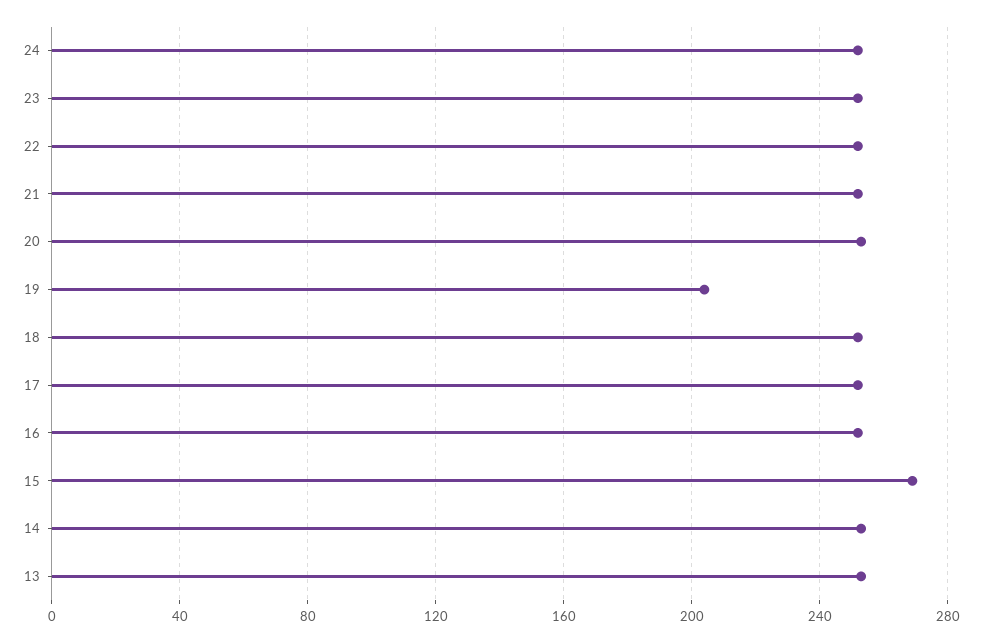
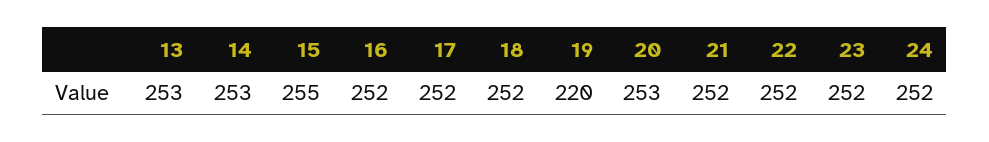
  {
    "24": 252,
    "23": 252,
    "22": 252,
    "21": 252,
    "20": 253,
-   "19": 205,
+   "19": 220,
    "18": 252,
    "17": 252,
    "16": 252,
-   "15": 270,
+   "15": 255,
    "14": 253,
    "13": 253
  }

